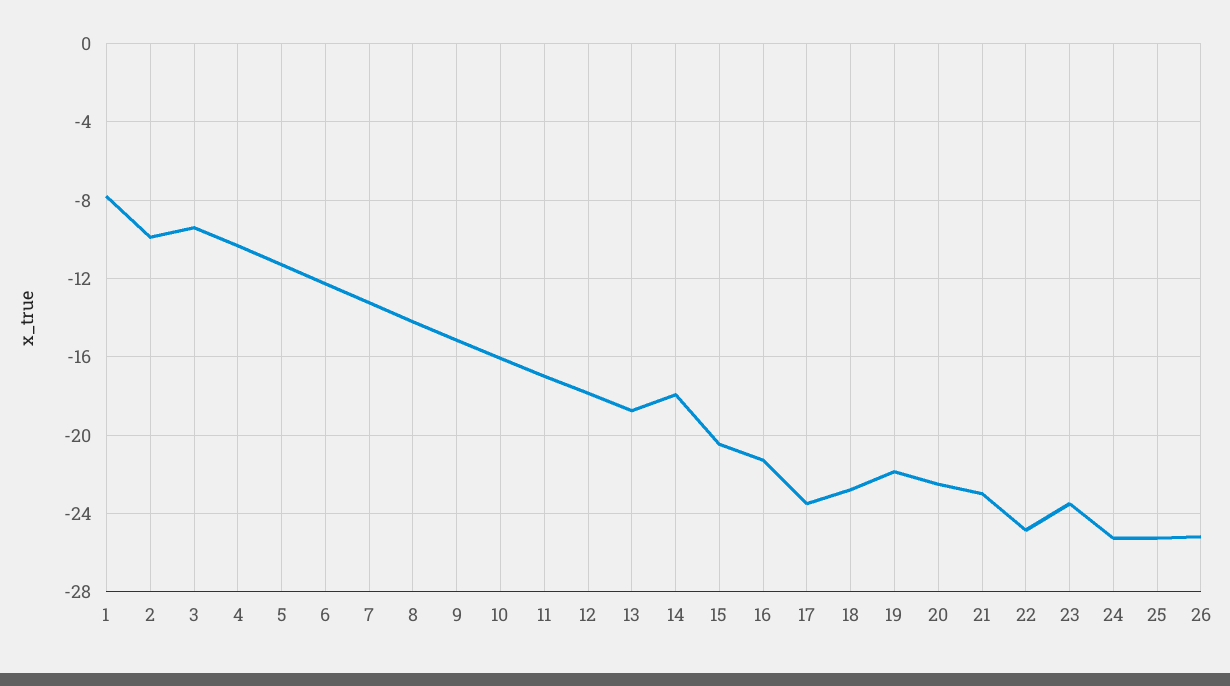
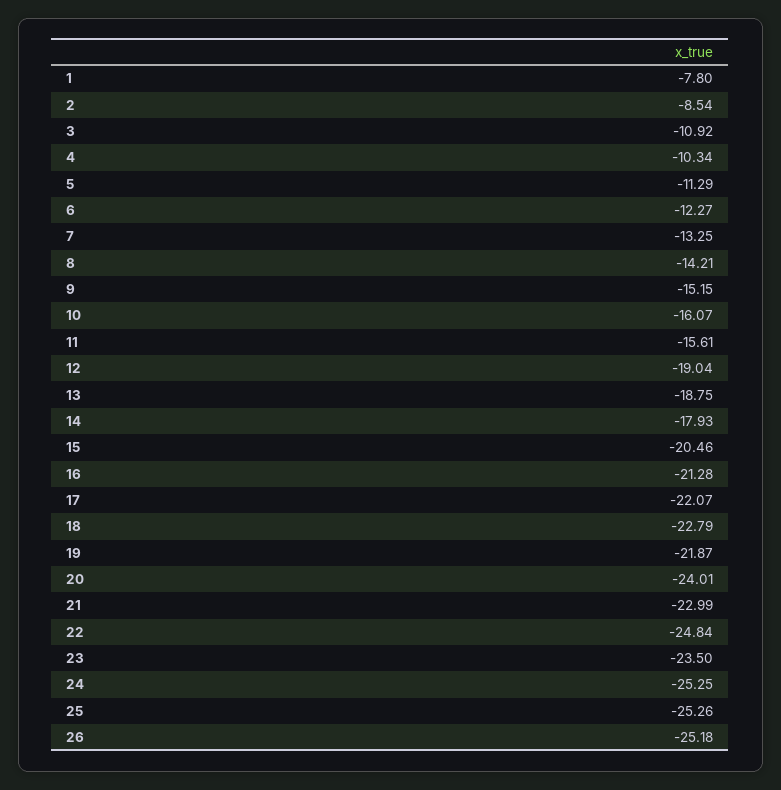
  {
    "1": -7.8,
-   "2": -10,
+   "2": -8.54,
-   "3": -9.5,
+   "3": -10.92,
    "4": -10.34,
    "5": -11.29,
    "6": -12.27,
    "7": -13.25,
    "8": -14.21,
    "9": -15.15,
    "10": -16.07,
-   "11": -17,
+   "11": -15.61,
-   "12": -18,
+   "12": -19.04,
    "13": -18.75,
    "14": -17.93,
    "15": -20.46,
    "16": -21.28,
-   "17": -23.5,
+   "17": -22.07,
    "18": -22.79,
    "19": -21.87,
-   "20": -22.5,
+   "20": -24.01,
    "21": -22.99,
    "22": -24.84,
    "23": -23.5,
    "24": -25.25,
    "25": -25.26,
    "26": -25.18
  }

